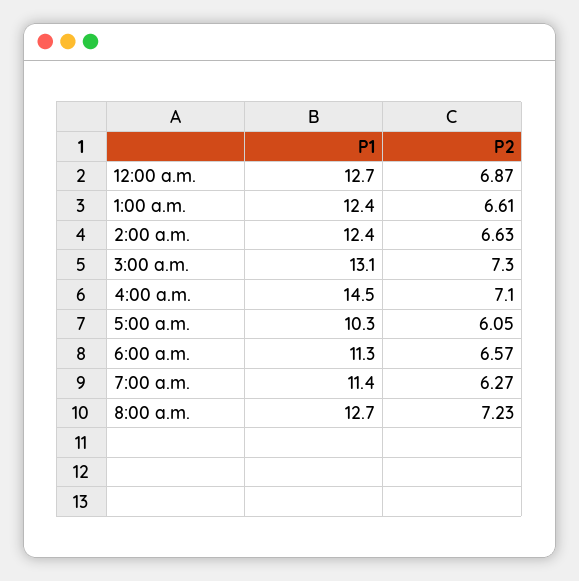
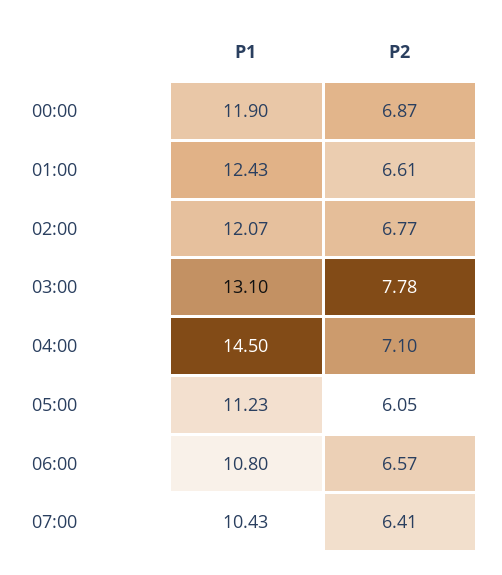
  {
    "P1": {
-     "12:00 a.m.": 12.7,
+     "12:00 a.m.": 11.9,
      "1:00 a.m.": 12.43,
-     "2:00 a.m.": 12.4,
+     "2:00 a.m.": 12.07,
      "3:00 a.m.": 13.1,
      "4:00 a.m.": 14.5,
-     "5:00 a.m.": 10.3,
+     "5:00 a.m.": 11.23,
-     "6:00 a.m.": 11.3,
+     "6:00 a.m.": 10.8,
-     "7:00 a.m.": 11.4,
+     "7:00 a.m.": 10.43
-     "8:00 a.m.": 12.7
    },
    "P2": {
      "12:00 a.m.": 6.87,
      "1:00 a.m.": 6.61,
-     "2:00 a.m.": 6.63,
+     "2:00 a.m.": 6.77,
-     "3:00 a.m.": 7.3,
+     "3:00 a.m.": 7.78,
      "4:00 a.m.": 7.1,
      "5:00 a.m.": 6.05,
      "6:00 a.m.": 6.57,
-     "7:00 a.m.": 6.27,
+     "7:00 a.m.": 6.41
-     "8:00 a.m.": 7.23
    }
  }

